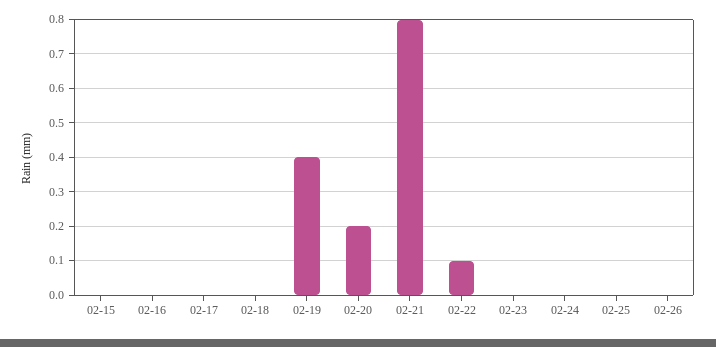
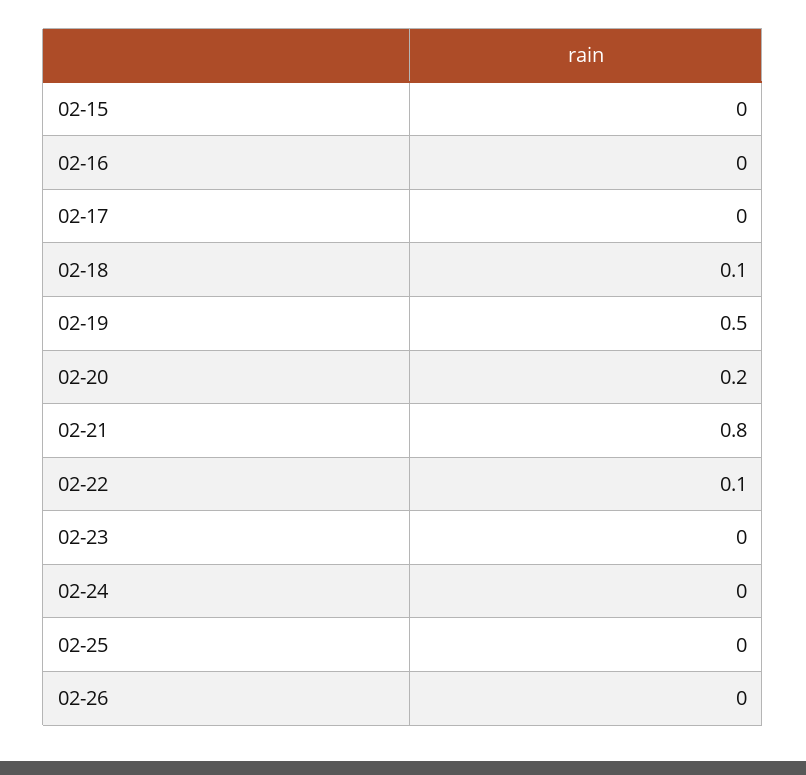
  {
    "02-15": 0,
    "02-16": 0,
    "02-17": 0,
-   "02-18": 0,
+   "02-18": 0.1,
-   "02-19": 0.4,
+   "02-19": 0.5,
    "02-20": 0.2,
    "02-21": 0.8,
    "02-22": 0.1,
    "02-23": 0,
    "02-24": 0,
    "02-25": 0,
    "02-26": 0
  }

